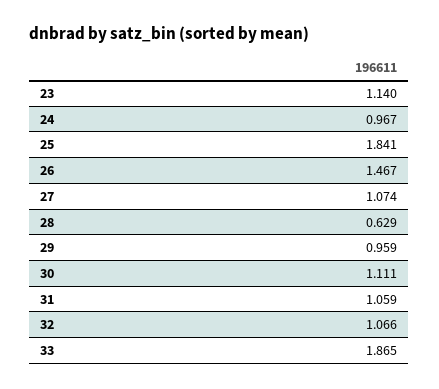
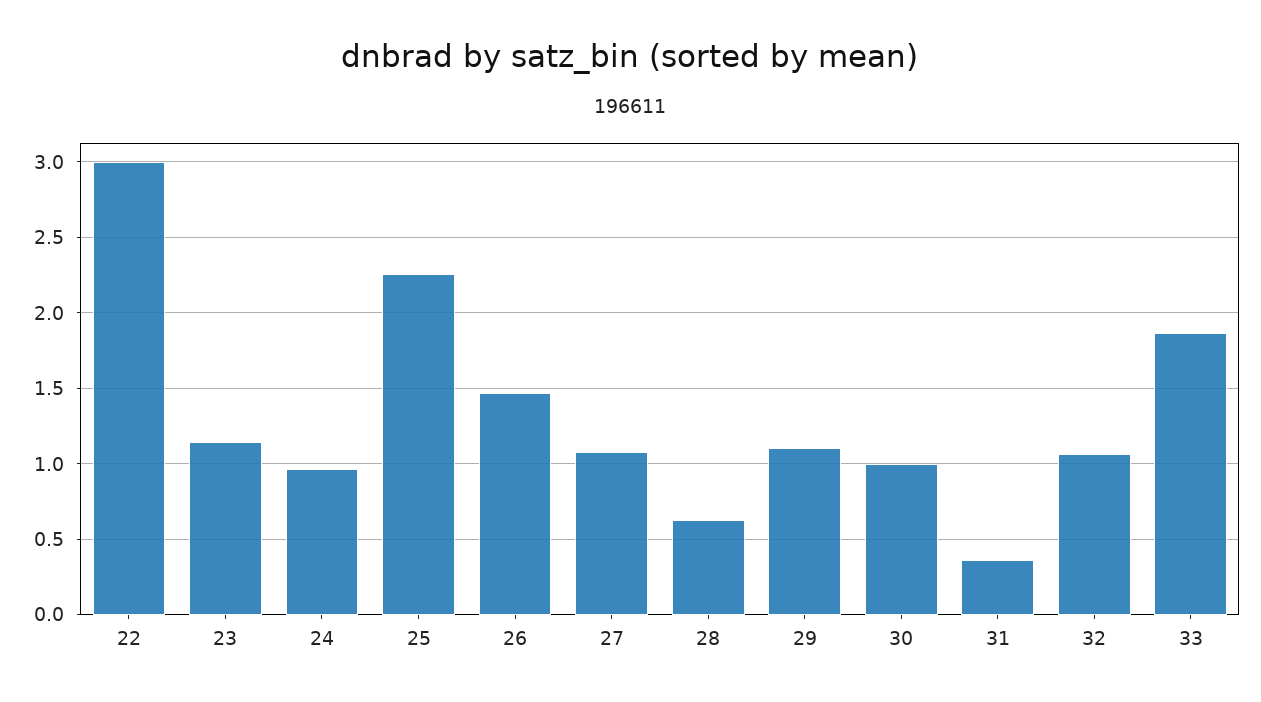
  {
    "23": 1.14,
    "24": 0.967,
-   "25": 1.841,
+   "25": 2.25,
    "26": 1.467,
    "27": 1.074,
    "28": 0.629,
-   "29": 0.959,
+   "29": 1.1,
-   "30": 1.111,
+   "30": 1,
-   "31": 1.059,
+   "31": 0.35,
    "32": 1.066,
-   "33": 1.865
+   "33": 1.865,
+   "22": 3
  }

